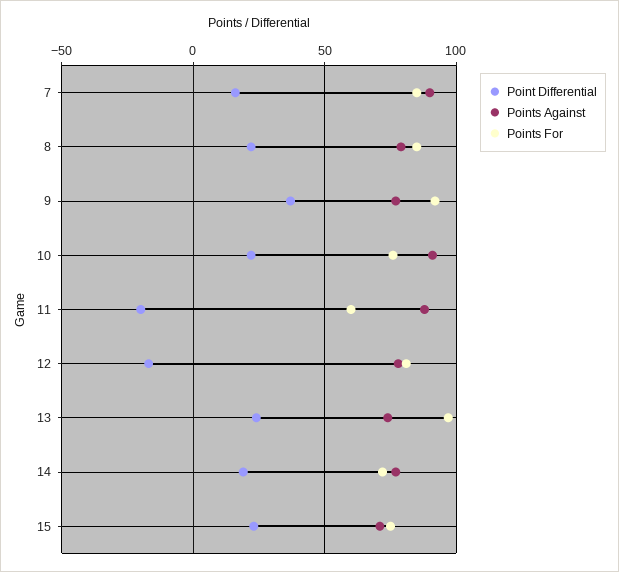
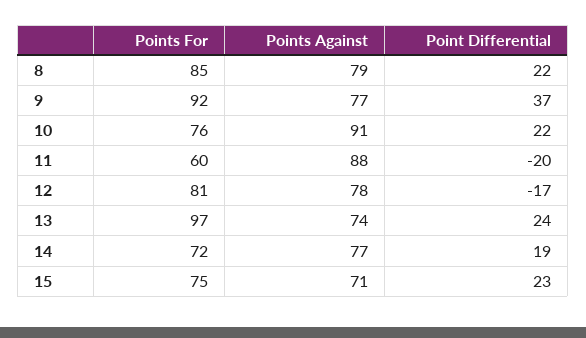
  {
    "Point Differential": {
-     "7": 15,
      "8": 22,
      "9": 37,
      "10": 22,
      "11": -20,
      "12": -17,
      "13": 24,
      "14": 19,
      "15": 23
    },
    "Points Against": {
-     "7": 90,
      "8": 79,
      "9": 77,
      "10": 91,
      "11": 88,
      "12": 78,
      "13": 74,
      "14": 77,
      "15": 71
    },
    "Points For": {
-     "7": 85,
      "8": 85,
      "9": 92,
      "10": 76,
      "11": 60,
      "12": 81,
      "13": 97,
      "14": 72,
      "15": 75
    }
  }

